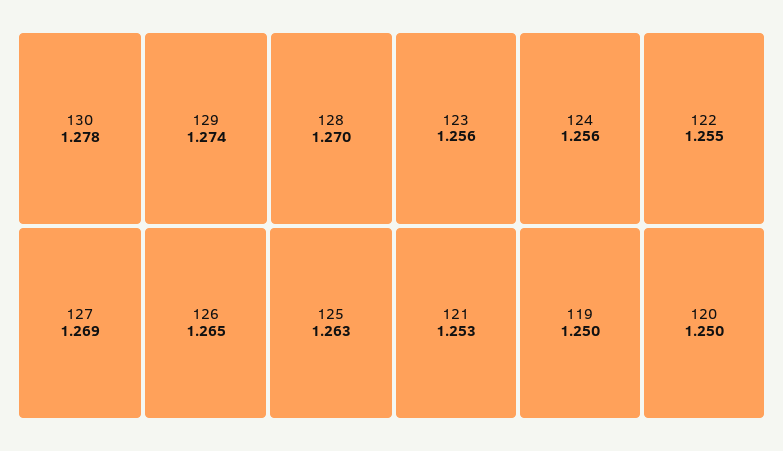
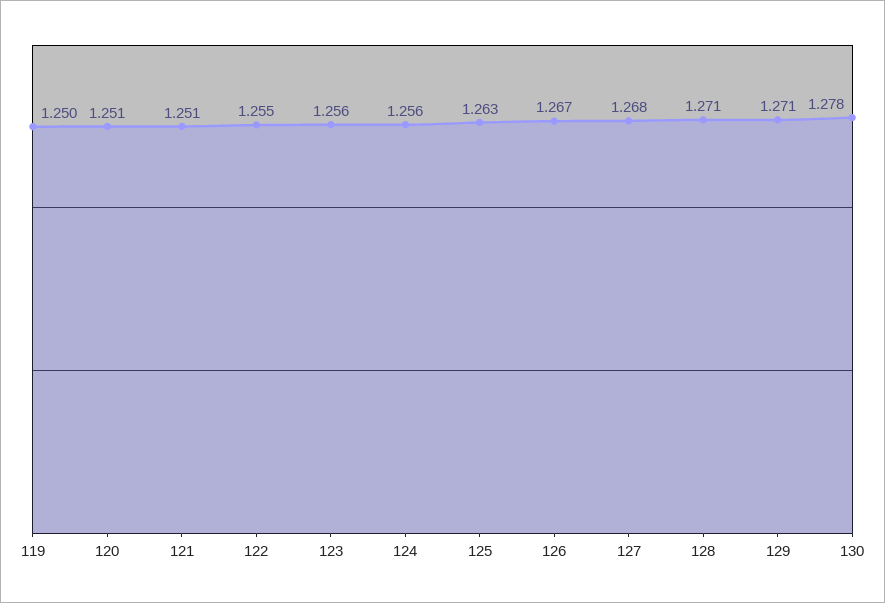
  {
    "130": 1.278,
-   "129": 1.274,
+   "129": 1.271,
-   "128": 1.27,
+   "128": 1.271,
-   "127": 1.269,
+   "127": 1.268,
-   "126": 1.265,
+   "126": 1.267,
    "125": 1.263,
    "123": 1.256,
    "124": 1.256,
    "122": 1.255,
-   "121": 1.253,
+   "121": 1.251,
    "119": 1.25,
-   "120": 1.25
+   "120": 1.251
  }

